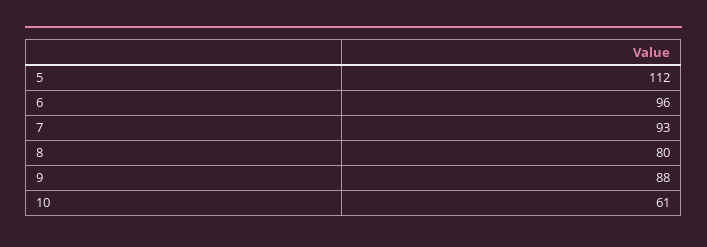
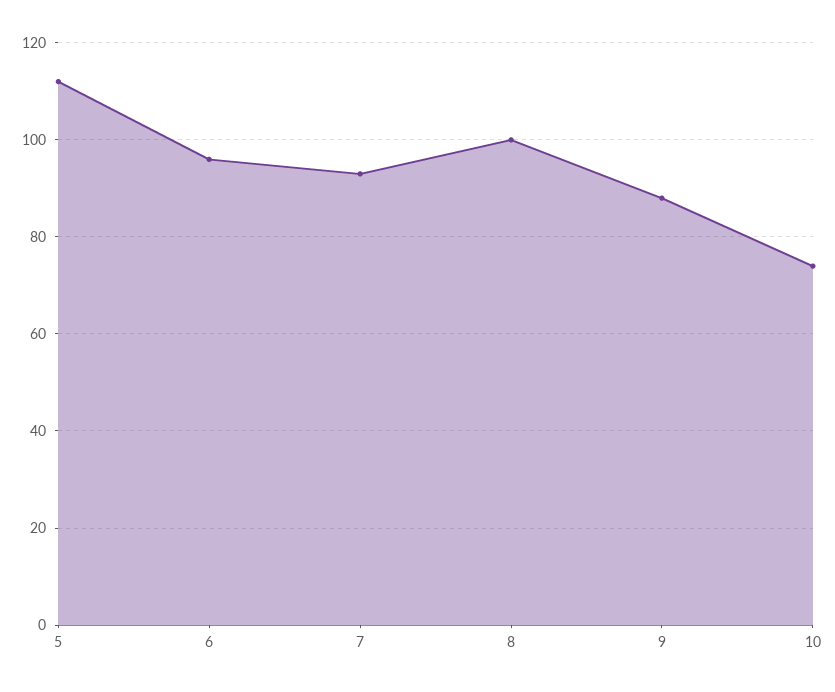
  {
    "5": 112,
    "6": 96,
    "7": 93,
-   "8": 80,
+   "8": 100,
    "9": 88,
-   "10": 61
+   "10": 75
  }

